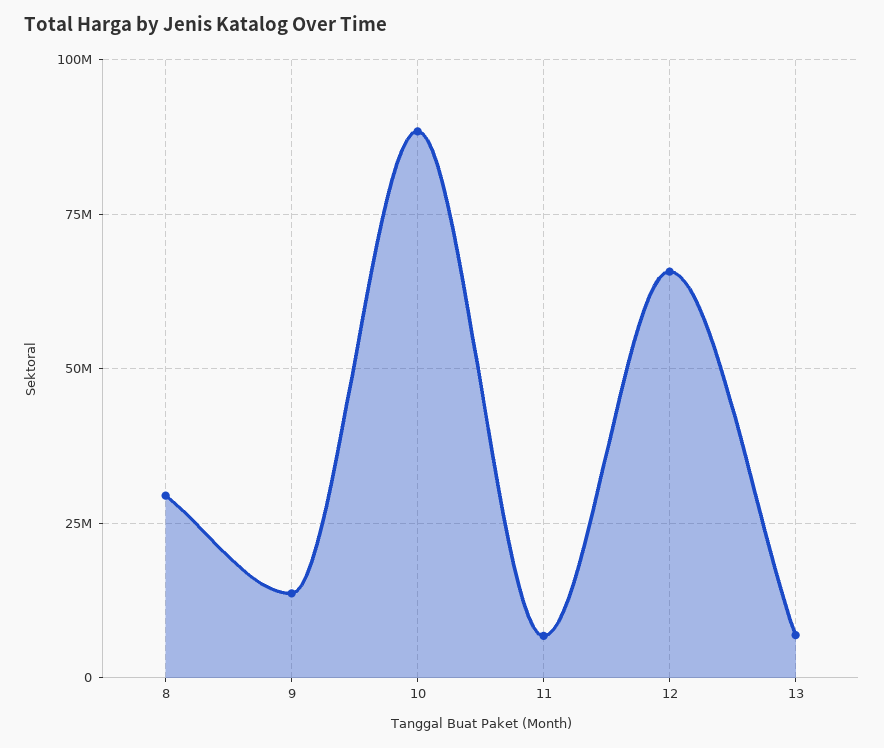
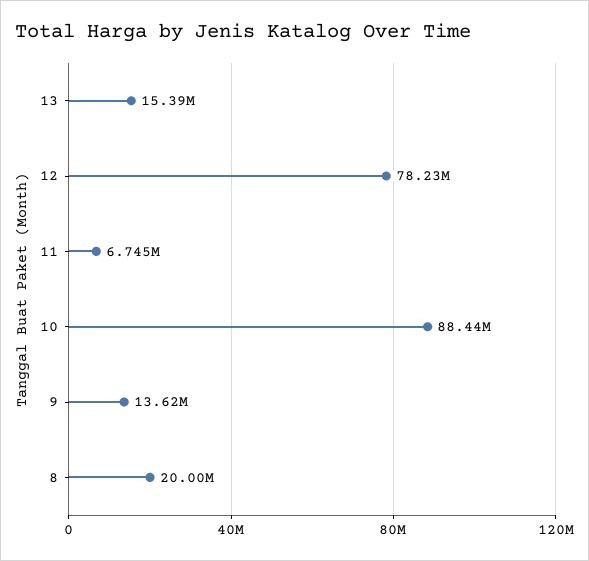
  {
-   "8": 30000000,
+   "8": 20000000,
    "9": 13620000,
    "10": 88440000,
    "11": 6745000,
-   "12": 65000000,
+   "12": 78230000,
-   "13": 7500000
+   "13": 15390000
  }

